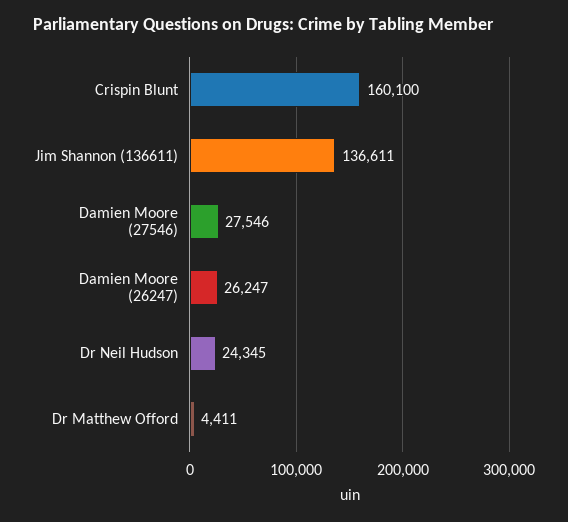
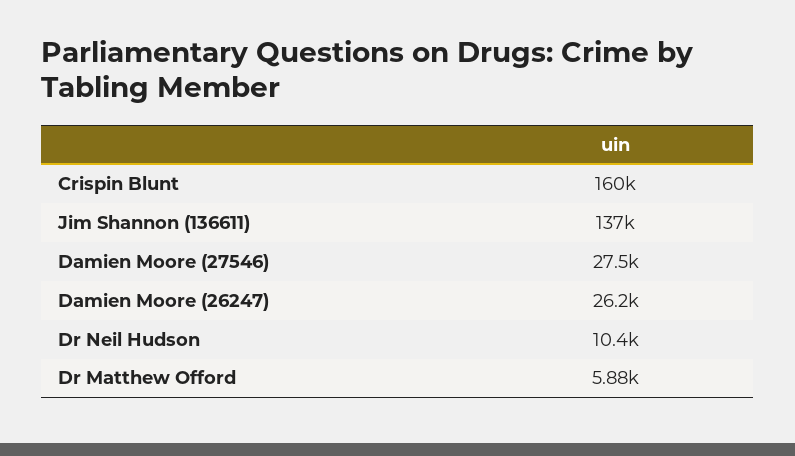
  {
    "Crispin Blunt": 160100,
    "Jim Shannon (136611)": 136611,
    "Damien Moore (27546)": 27546,
    "Damien Moore (26247)": 26247,
-   "Dr Neil Hudson": 24345,
+   "Dr Neil Hudson": 10400,
-   "Dr Matthew Offord": 4411
+   "Dr Matthew Offord": 5880
  }

